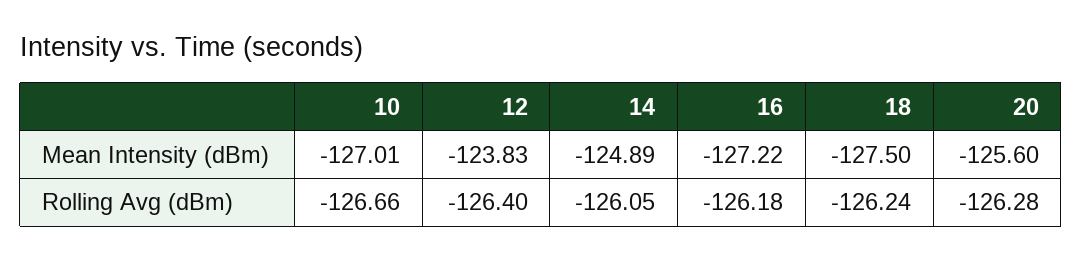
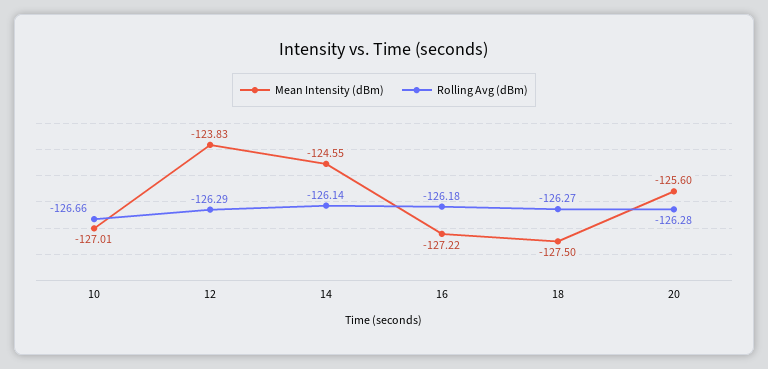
  {
    "Mean Intensity (dBm)": {
      "10": -127.01,
      "12": -123.83,
-     "14": -124.89,
+     "14": -124.55,
      "16": -127.22,
      "18": -127.5,
      "20": -125.6
    },
    "Rolling Avg (dBm)": {
      "10": -126.66,
-     "12": -126.4,
+     "12": -126.29,
-     "14": -126.05,
+     "14": -126.14,
      "16": -126.18,
-     "18": -126.24,
+     "18": -126.27,
      "20": -126.28
    }
  }

